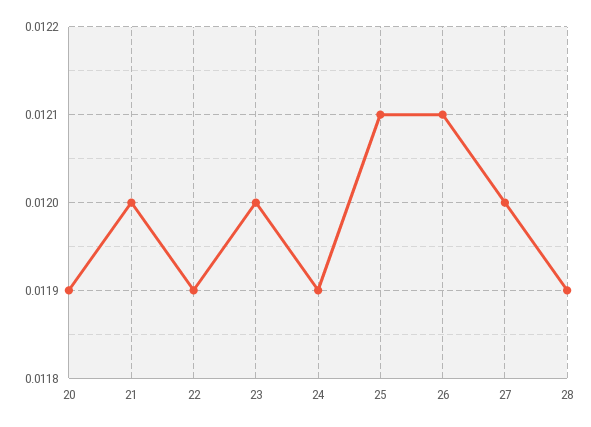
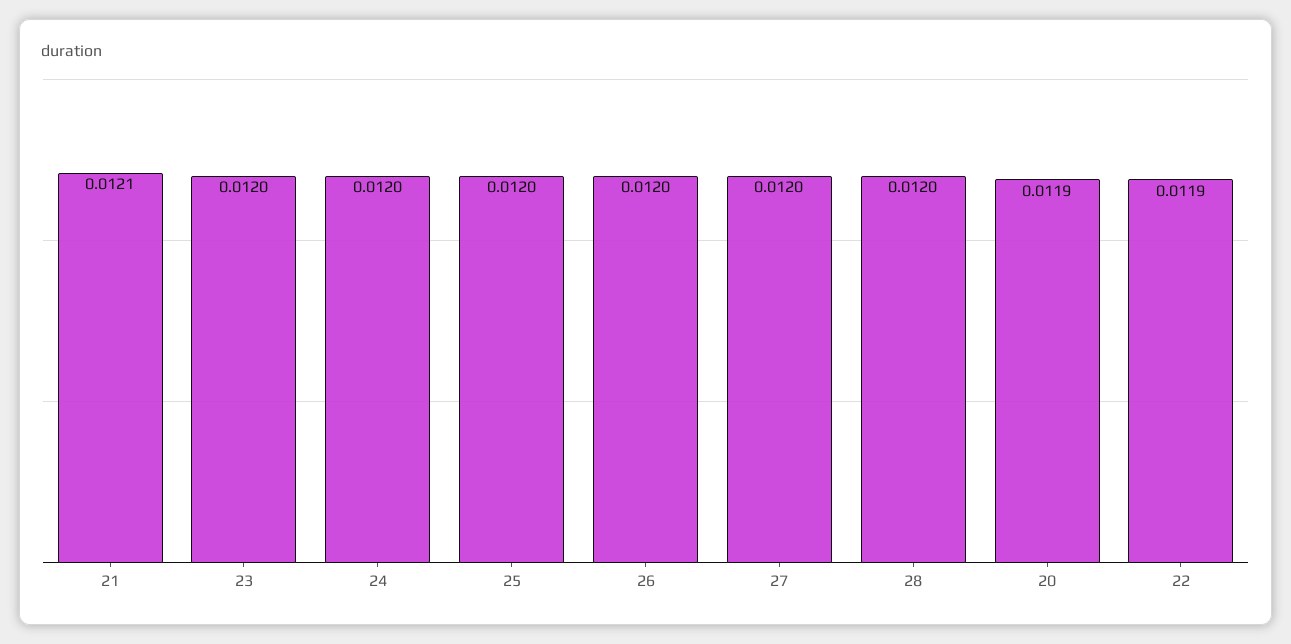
  {
    "20": 0.0119,
-   "21": 0.012,
+   "21": 0.0121,
    "22": 0.0119,
    "23": 0.012,
-   "24": 0.0119,
+   "24": 0.012,
-   "25": 0.0121,
+   "25": 0.012,
-   "26": 0.0121,
+   "26": 0.012,
    "27": 0.012,
-   "28": 0.0119
+   "28": 0.012
  }

